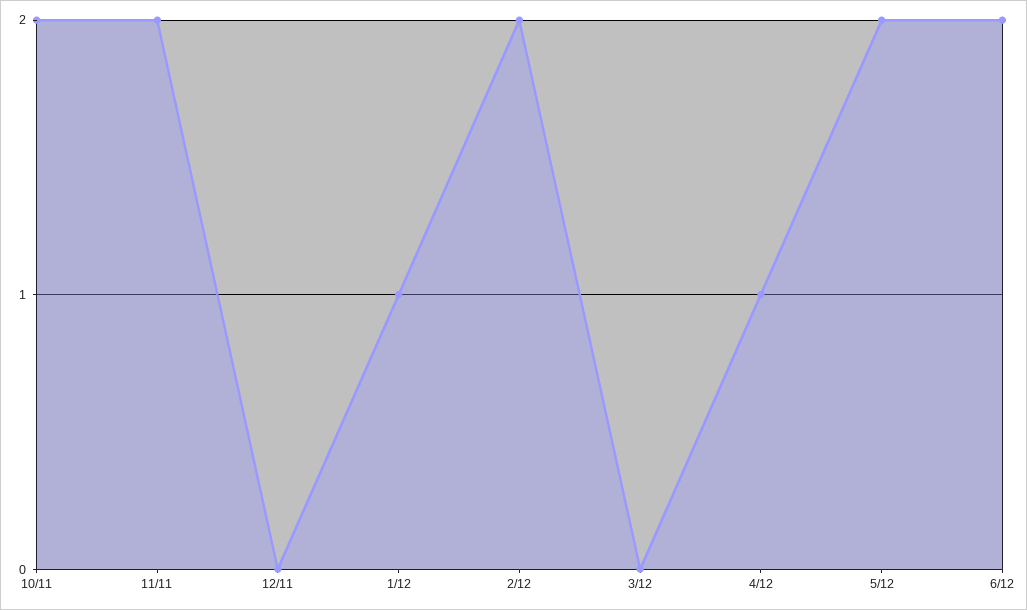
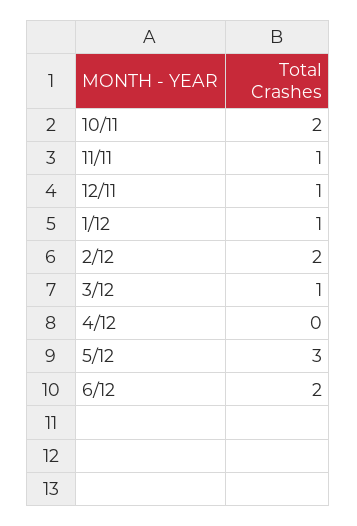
  {
    "10/11": 2,
-   "11/11": 2,
+   "11/11": 1,
-   "12/11": 0,
+   "12/11": 1,
    "1/12": 1,
    "2/12": 2,
-   "3/12": 0,
+   "3/12": 1,
-   "4/12": 1,
+   "4/12": 0,
-   "5/12": 2,
+   "5/12": 3,
    "6/12": 2
  }

